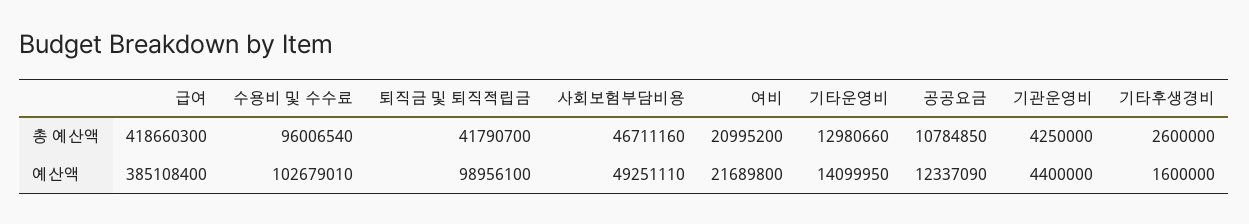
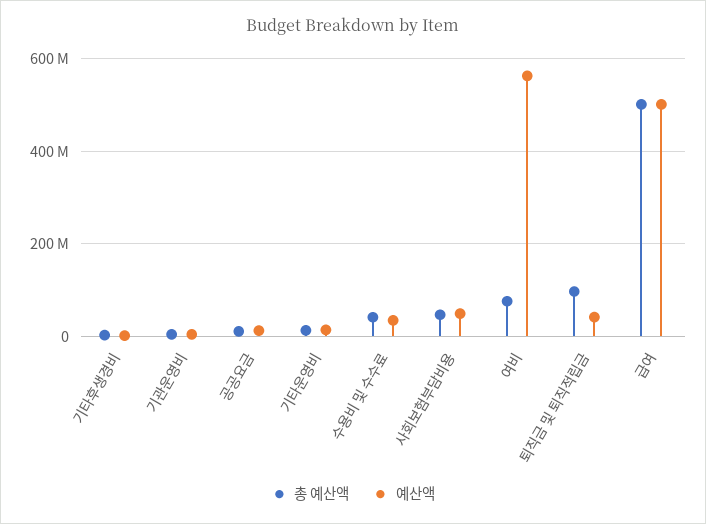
  {
    "총 예산액": {
-     "급여": 418660300,
+     "급여": 500000000,
-     "수용비 및 수수료": 96006540,
+     "수용비 및 수수료": 40000000,
-     "퇴직금 및 퇴직적립금": 41790700,
+     "퇴직금 및 퇴직적립금": 100000000,
      "사회보험부담비용": 46711160,
-     "여비": 20995200,
+     "여비": 80000000,
      "기타운영비": 12980660,
      "공공요금": 10784850,
      "기관운영비": 4250000,
      "기타후생경비": 2600000
    },
    "예산액": {
-     "급여": 385108400,
+     "급여": 500000000,
-     "수용비 및 수수료": 102679010,
+     "수용비 및 수수료": 40000000,
-     "퇴직금 및 퇴직적립금": 98956100,
+     "퇴직금 및 퇴직적립금": 40000000,
      "사회보험부담비용": 49251110,
-     "여비": 21689800,
+     "여비": 560000000,
      "기타운영비": 14099950,
      "공공요금": 12337090,
      "기관운영비": 4400000,
      "기타후생경비": 1600000
    }
  }

